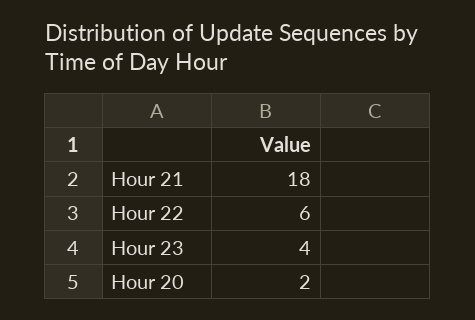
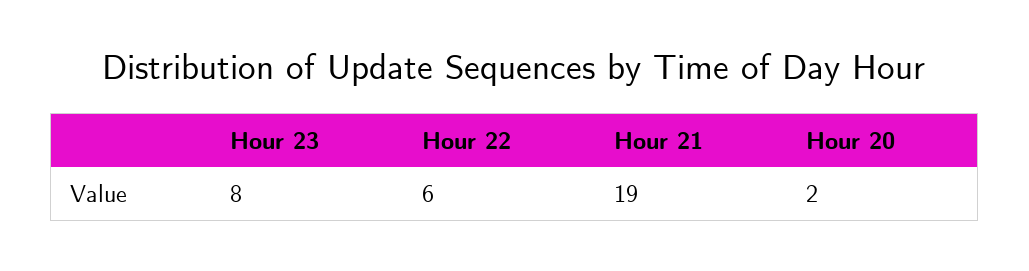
  {
-   "Hour 21": 18,
+   "Hour 21": 19,
    "Hour 22": 6,
-   "Hour 23": 4,
+   "Hour 23": 8,
    "Hour 20": 2
  }

